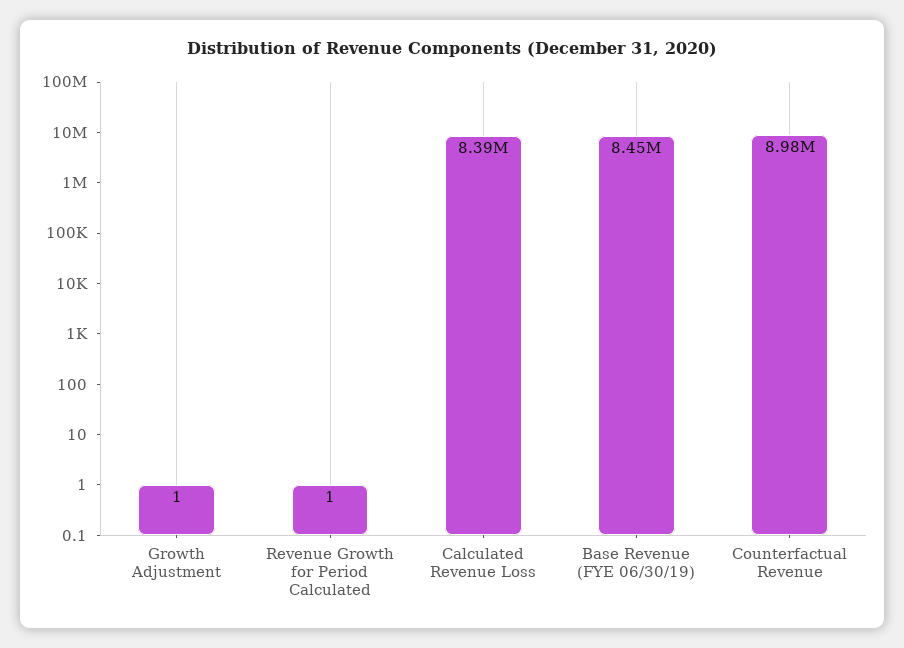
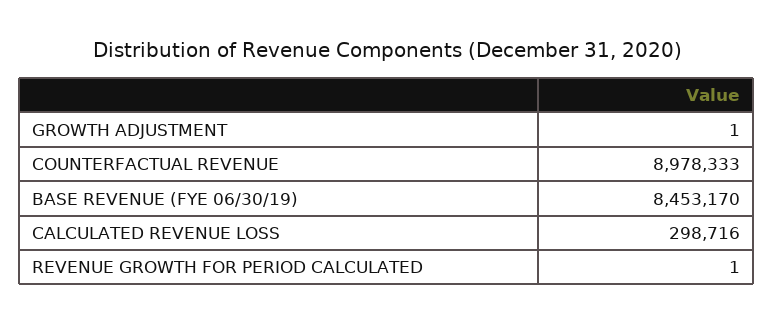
  {
    "Growth Adjustment": 1,
    "Revenue Growth for Period Calculated": 1,
-   "Calculated Revenue Loss": 8390000,
+   "Calculated Revenue Loss": 298716,
    "Base Revenue (FYE 06/30/19)": 8453170,
    "Counterfactual Revenue": 8978333
  }

